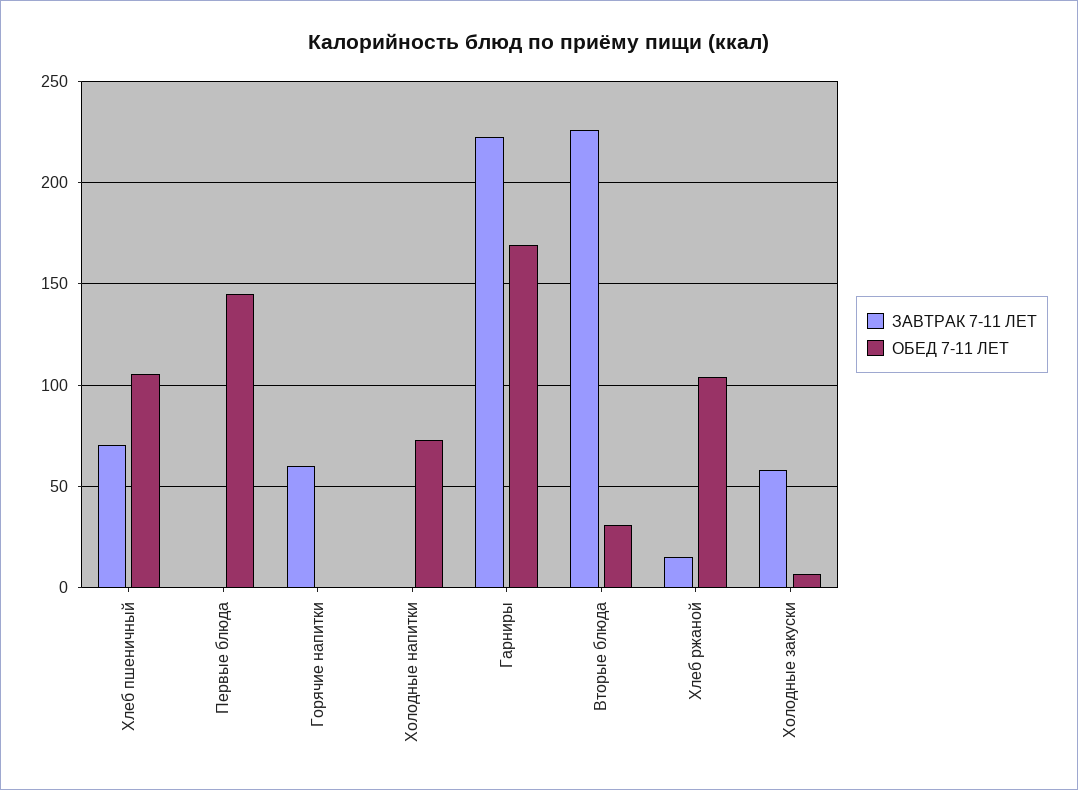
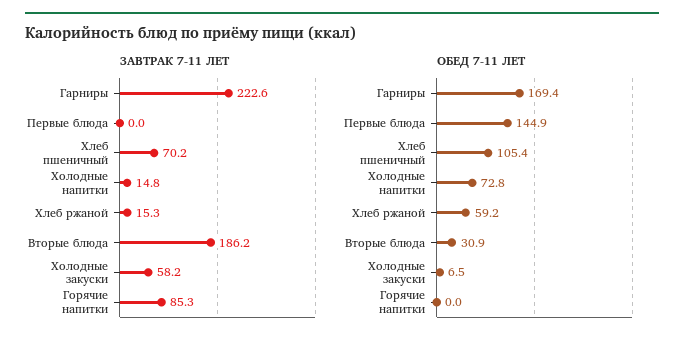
  {
    "ЗАВТРАК 7-11 ЛЕТ": {
      "Хлеб пшеничный": 70.2,
      "Первые блюда": 0,
-     "Горячие напитки": 60,
+     "Горячие напитки": 85.3,
-     "Холодные напитки": 0,
+     "Холодные напитки": 14.8,
      "Гарниры": 222.6,
-     "Вторые блюда": 225,
+     "Вторые блюда": 186.2,
      "Хлеб ржаной": 15.3,
      "Холодные закуски": 58.2
    },
    "ОБЕД 7-11 ЛЕТ": {
      "Хлеб пшеничный": 105.4,
      "Первые блюда": 144.9,
      "Горячие напитки": 0,
      "Холодные напитки": 72.8,
      "Гарниры": 169.4,
      "Вторые блюда": 30.9,
-     "Хлеб ржаной": 105,
+     "Хлеб ржаной": 59.2,
      "Холодные закуски": 6.5
    }
  }

